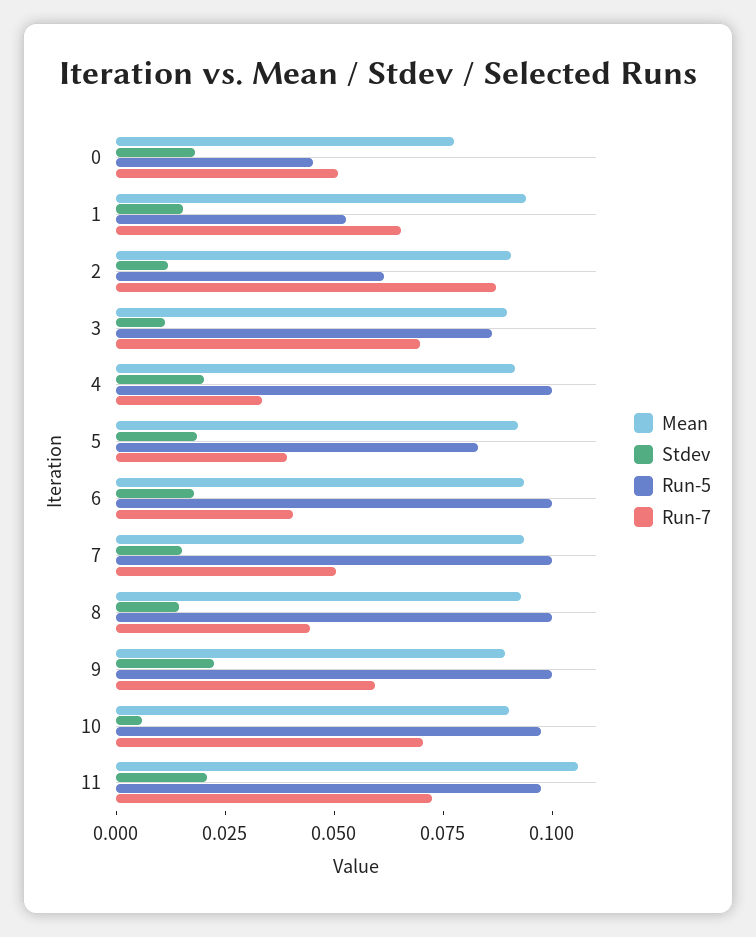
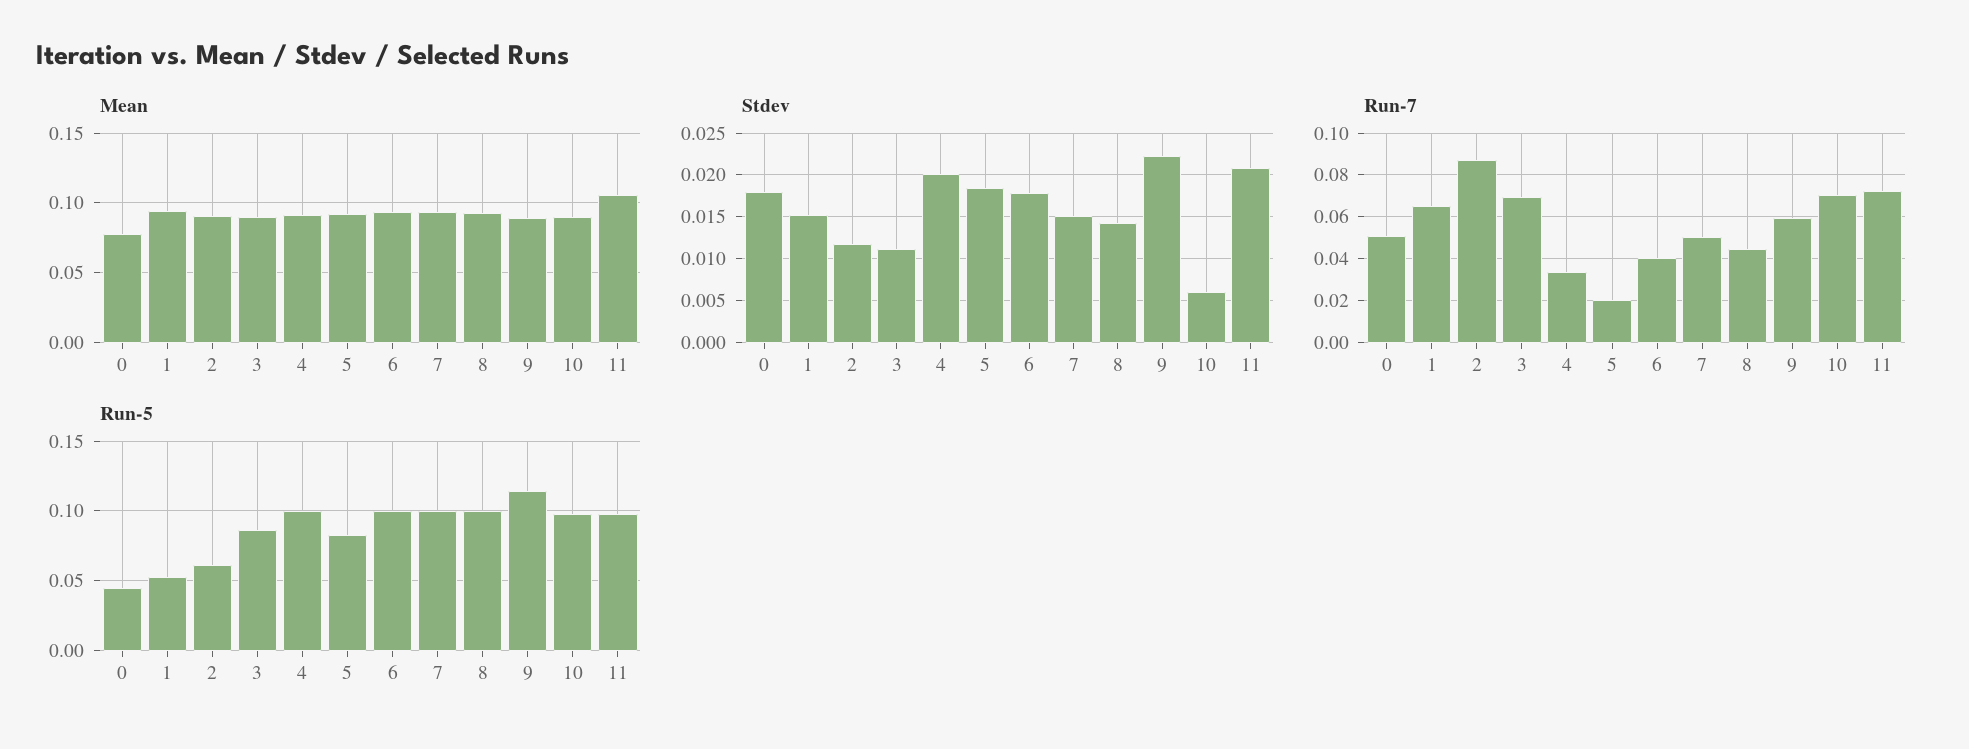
  {
    "Mean": {
      "0": 0.075,
      "1": 0.095,
      "2": 0.09,
      "3": 0.09,
      "4": 0.09,
      "5": 0.09,
      "6": 0.095,
      "7": 0.095,
      "8": 0.095,
      "9": 0.09,
      "10": 0.09,
      "11": 0.105
    },
    "Stdev": {
      "0": 0.018,
      "1": 0.015,
      "2": 0.012,
      "3": 0.011,
      "4": 0.02,
      "5": 0.018,
      "6": 0.018,
      "7": 0.015,
      "8": 0.014,
      "9": 0.022,
      "10": 0.006,
      "11": 0.021
    },
    "Run-5": {
      "0": 0.045,
      "1": 0.055,
      "2": 0.06,
      "3": 0.085,
      "4": 0.1,
      "5": 0.085,
      "6": 0.1,
      "7": 0.1,
      "8": 0.1,
-     "9": 0.1,
+     "9": 0.115,
      "10": 0.1,
      "11": 0.1
    },
    "Run-7": {
      "0": 0.05,
      "1": 0.065,
      "2": 0.085,
      "3": 0.07,
      "4": 0.035,
-     "5": 0.04,
+     "5": 0.02,
      "6": 0.04,
      "7": 0.05,
      "8": 0.045,
      "9": 0.06,
      "10": 0.07,
      "11": 0.07
    }
  }

